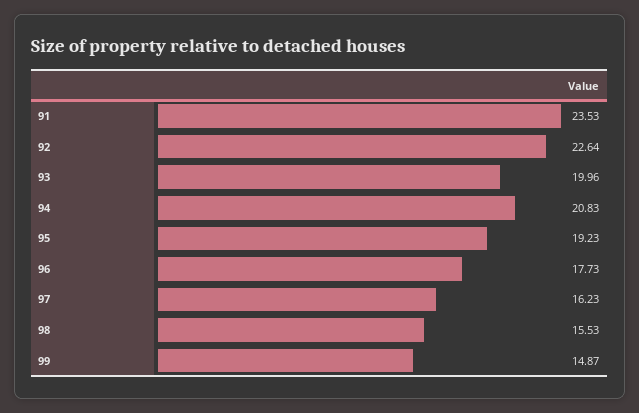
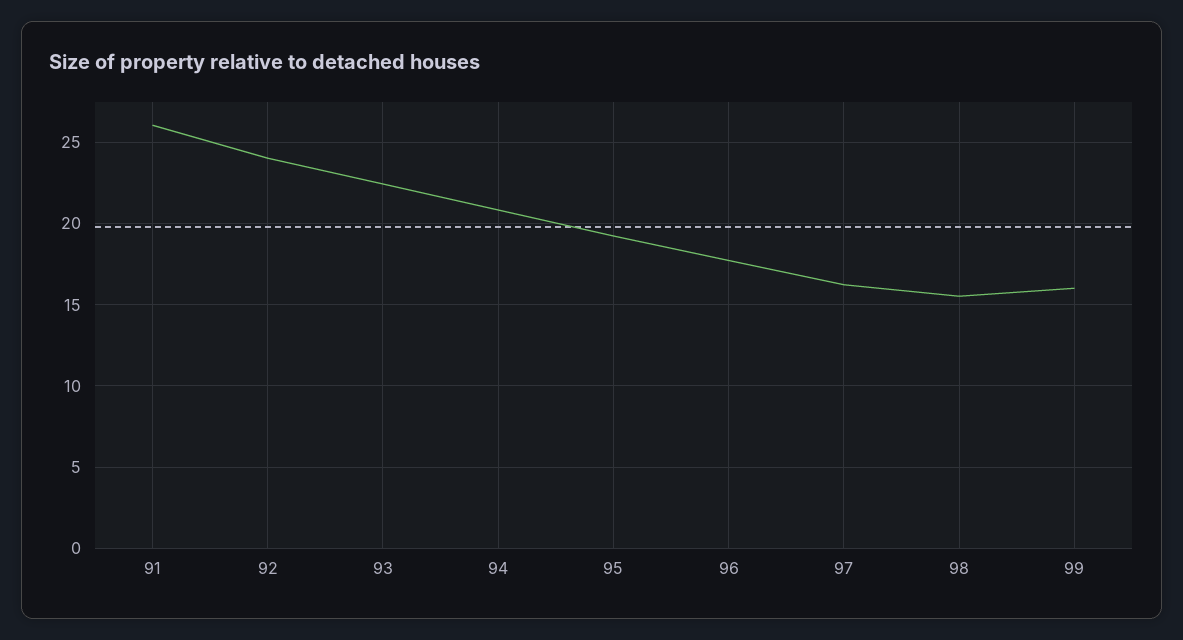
  {
-   "91": 23.53,
+   "91": 26,
-   "92": 22.64,
+   "92": 24,
-   "93": 19.96,
+   "93": 22.5,
    "94": 20.83,
    "95": 19.23,
    "96": 17.73,
    "97": 16.23,
    "98": 15.53,
-   "99": 14.87
+   "99": 16
  }

